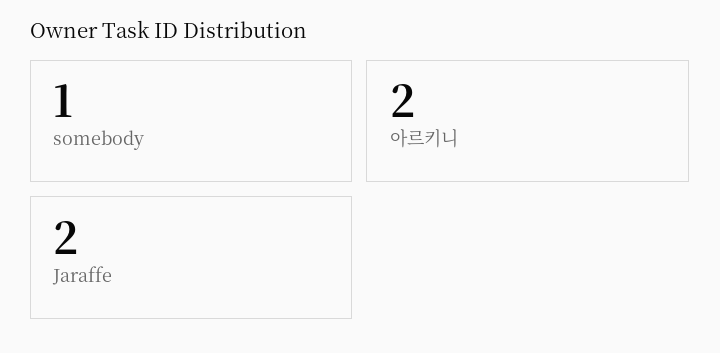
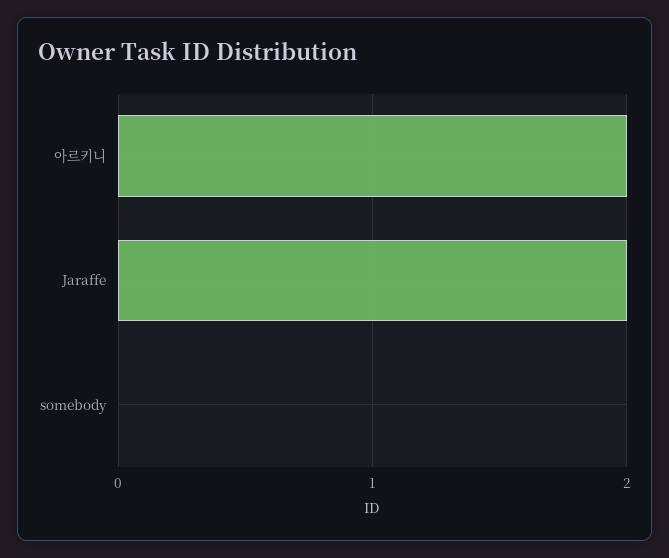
  {
-   "somebody": 1,
+   "somebody": 0,
    "아르키니": 2,
    "Jaraffe": 2
  }

